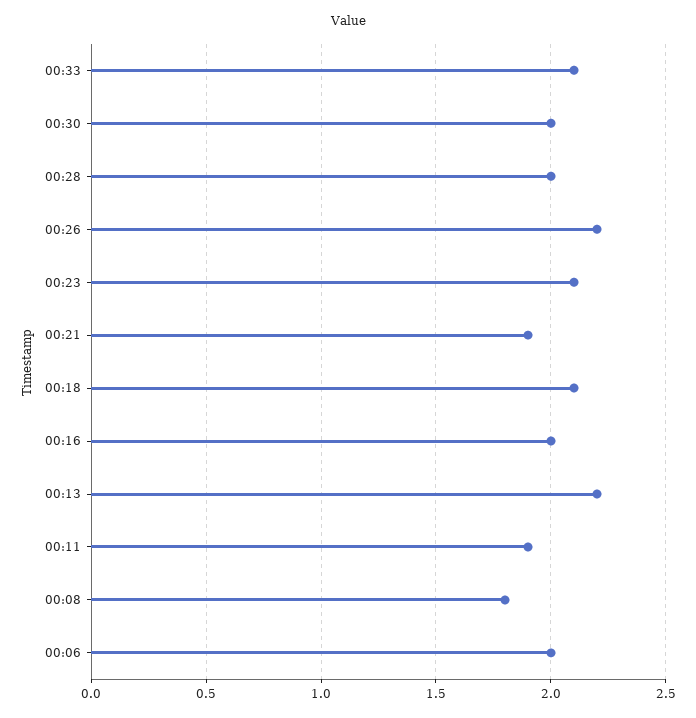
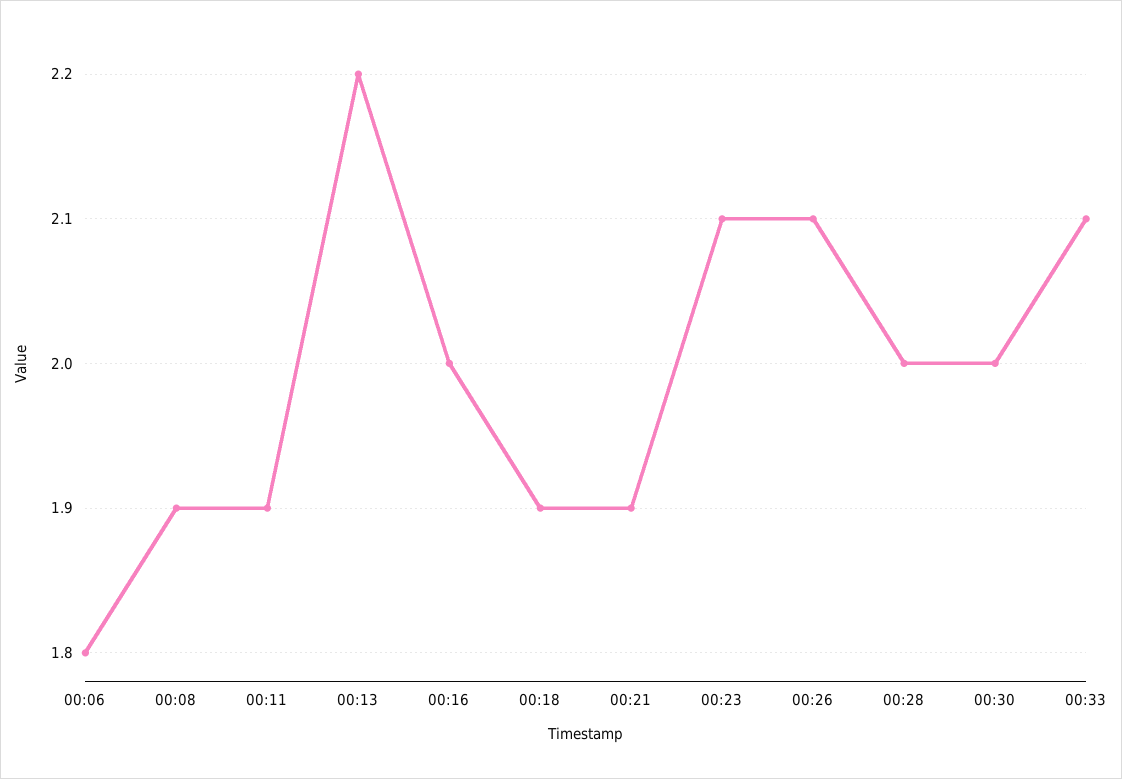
  {
    "00:33": 2.1,
    "00:30": 2,
    "00:28": 2,
-   "00:26": 2.2,
+   "00:26": 2.1,
    "00:23": 2.1,
    "00:21": 1.9,
-   "00:18": 2.1,
+   "00:18": 1.9,
    "00:16": 2,
    "00:13": 2.2,
    "00:11": 1.9,
-   "00:08": 1.8,
+   "00:08": 1.9,
-   "00:06": 2
+   "00:06": 1.8
  }

